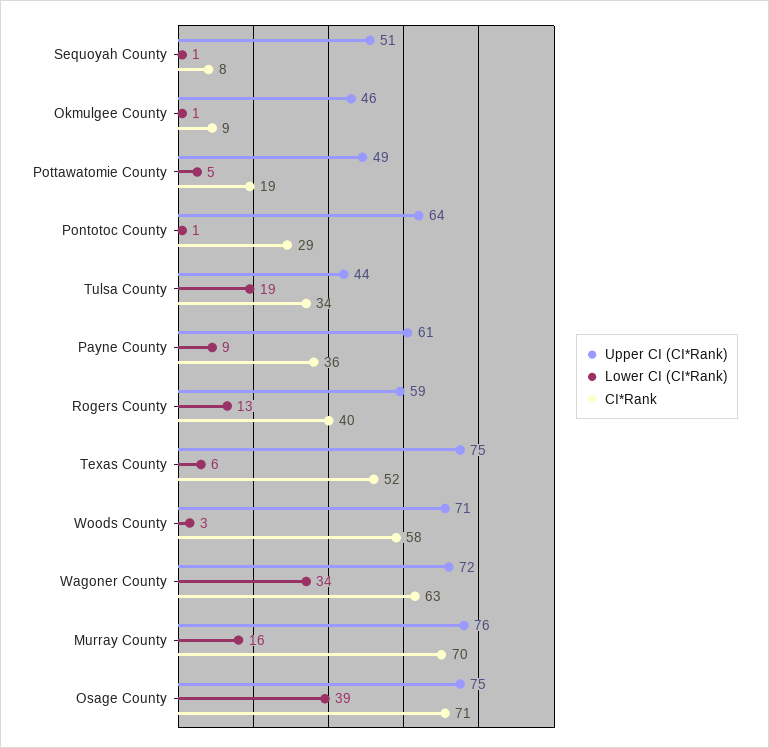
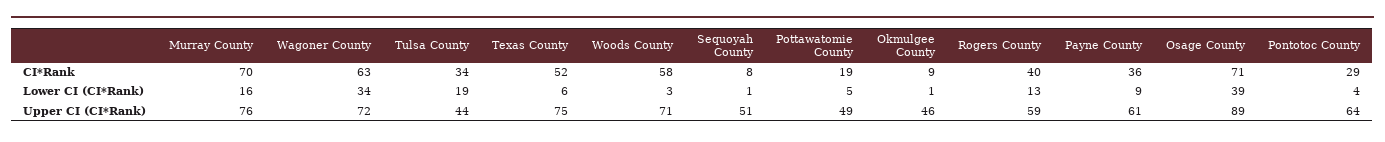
  {
    "Upper CI (CI*Rank)": {
      "Sequoyah County": 51,
      "Okmulgee County": 46,
      "Pottawatomie County": 49,
      "Pontotoc County": 64,
      "Tulsa County": 44,
      "Payne County": 61,
      "Rogers County": 59,
      "Texas County": 75,
      "Woods County": 71,
      "Wagoner County": 72,
      "Murray County": 76,
-     "Osage County": 75
+     "Osage County": 89
    },
    "Lower CI (CI*Rank)": {
      "Sequoyah County": 1,
      "Okmulgee County": 1,
      "Pottawatomie County": 5,
-     "Pontotoc County": 1,
+     "Pontotoc County": 4,
      "Tulsa County": 19,
      "Payne County": 9,
      "Rogers County": 13,
      "Texas County": 6,
      "Woods County": 3,
      "Wagoner County": 34,
      "Murray County": 16,
      "Osage County": 39
    },
    "CI*Rank": {
      "Sequoyah County": 8,
      "Okmulgee County": 9,
      "Pottawatomie County": 19,
      "Pontotoc County": 29,
      "Tulsa County": 34,
      "Payne County": 36,
      "Rogers County": 40,
      "Texas County": 52,
      "Woods County": 58,
      "Wagoner County": 63,
      "Murray County": 70,
      "Osage County": 71
    }
  }

